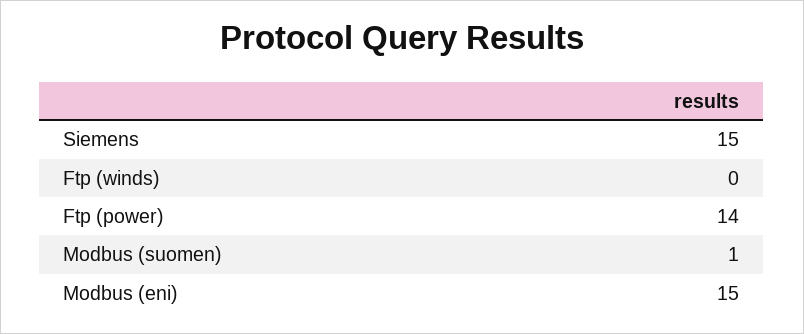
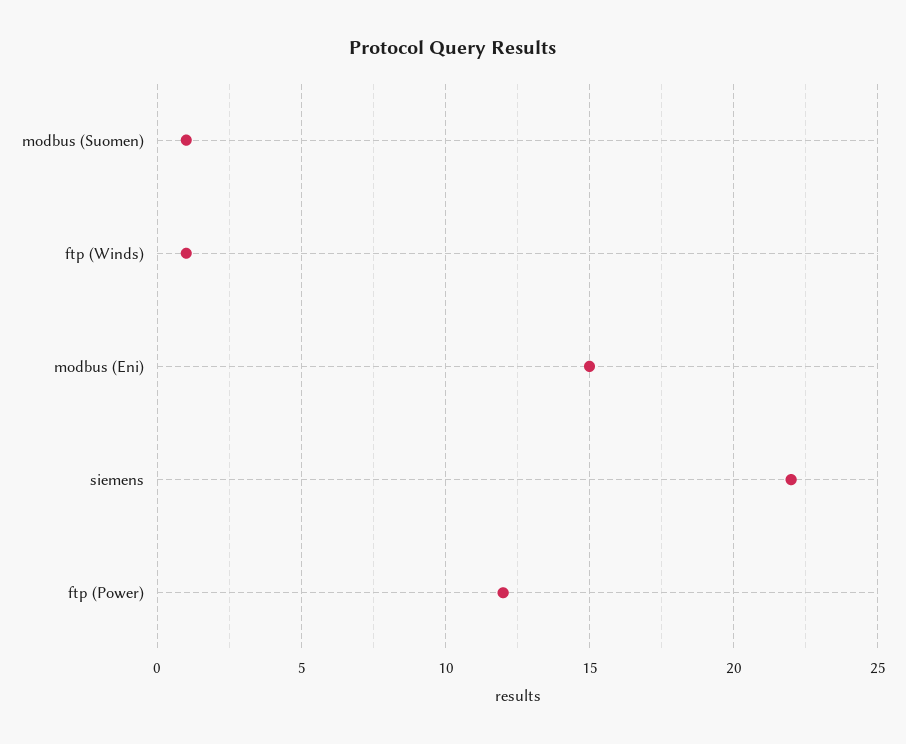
  {
-   "Siemens": 15,
+   "Siemens": 22,
-   "Ftp (winds)": 0,
+   "Ftp (winds)": 1,
-   "Ftp (power)": 14,
+   "Ftp (power)": 12,
    "Modbus (suomen)": 1,
    "Modbus (eni)": 15
  }

